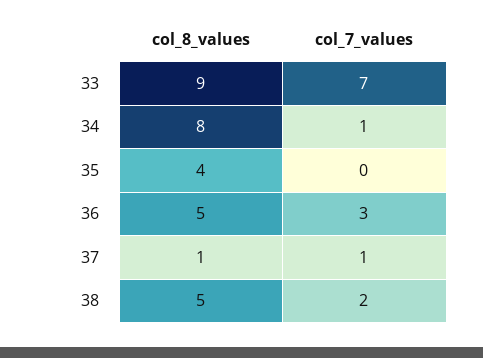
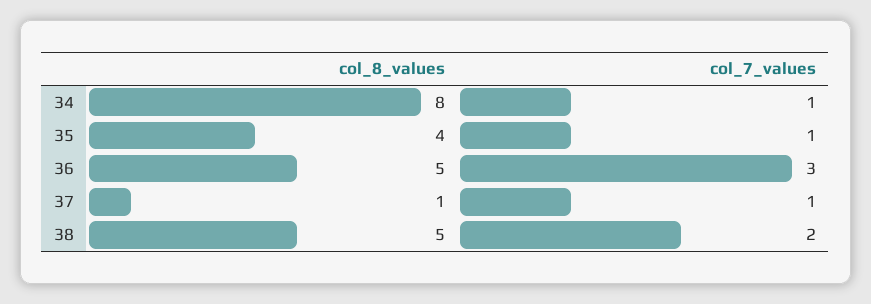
  {
    "col_8_values": {
-     "33": 9,
      "34": 8,
      "35": 4,
      "36": 5,
      "37": 1,
      "38": 5
    },
    "col_7_values": {
-     "33": 7,
      "34": 1,
-     "35": 0,
+     "35": 1,
      "36": 3,
      "37": 1,
      "38": 2
    }
  }

